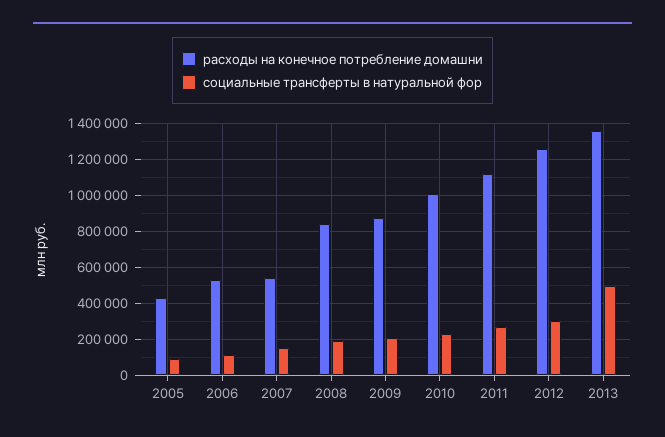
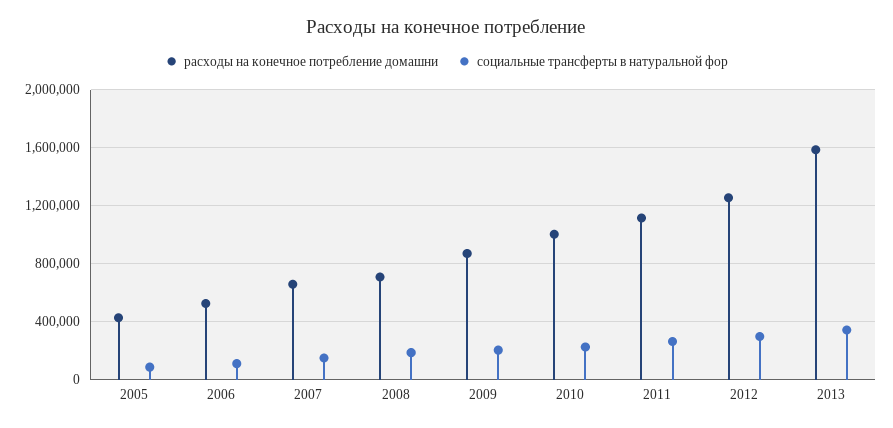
  {
    "расходы на конечное потребление домашни": {
      "2005": 450000,
      "2006": 550000,
-     "2007": 550000,
+     "2007": 650000,
-     "2008": 850000,
+     "2008": 700000,
      "2009": 850000,
      "2010": 1000000,
      "2011": 1100000,
      "2012": 1250000,
-     "2013": 1350000
+     "2013": 1600000
    },
    "социальные трансферты в натуральной фор": {
      "2005": 100000,
      "2006": 100000,
      "2007": 150000,
      "2008": 200000,
      "2009": 200000,
      "2010": 250000,
      "2011": 250000,
      "2012": 300000,
-     "2013": 500000
+     "2013": 350000
    }
  }

